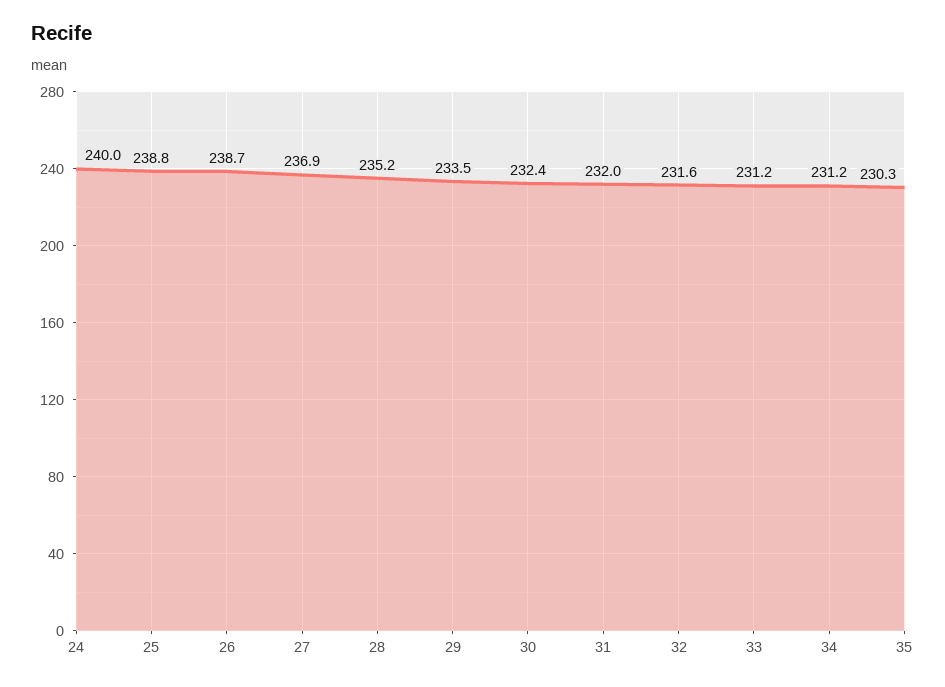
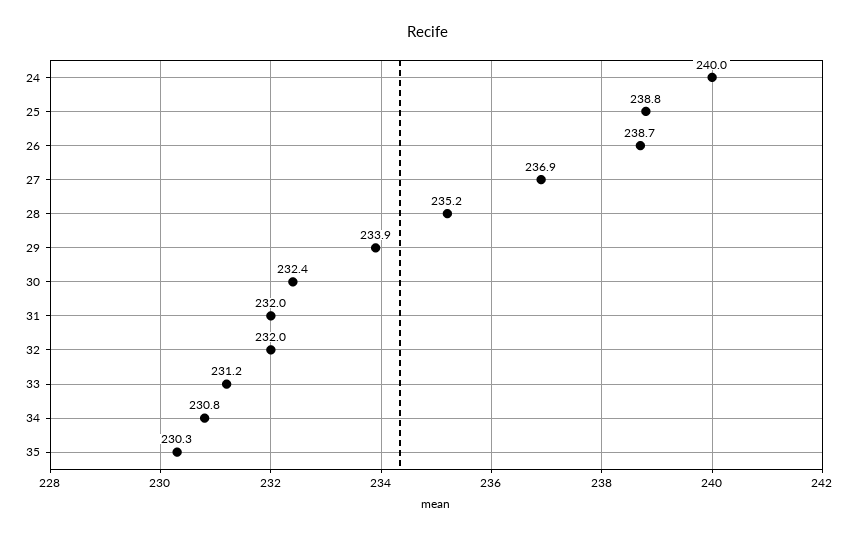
  {
    "24": 240,
    "25": 238.8,
    "26": 238.7,
    "27": 236.9,
    "28": 235.2,
-   "29": 233.5,
+   "29": 233.9,
    "30": 232.4,
    "31": 232,
-   "32": 231.6,
+   "32": 232,
    "33": 231.2,
-   "34": 231.2,
+   "34": 230.8,
    "35": 230.3
  }

